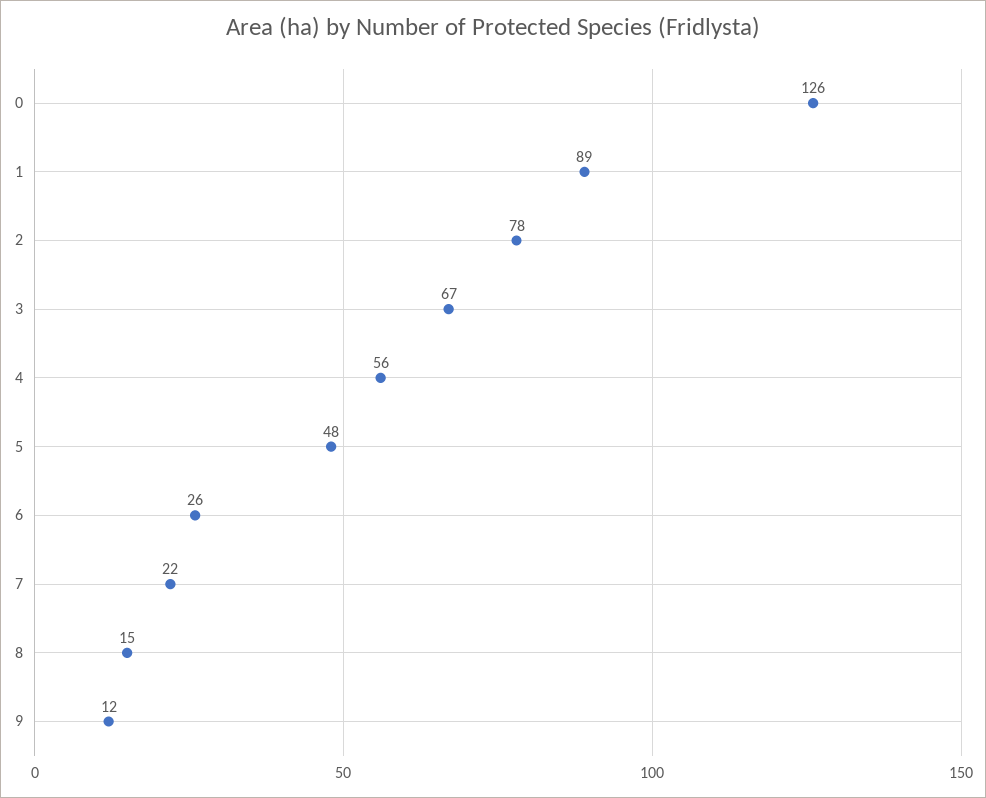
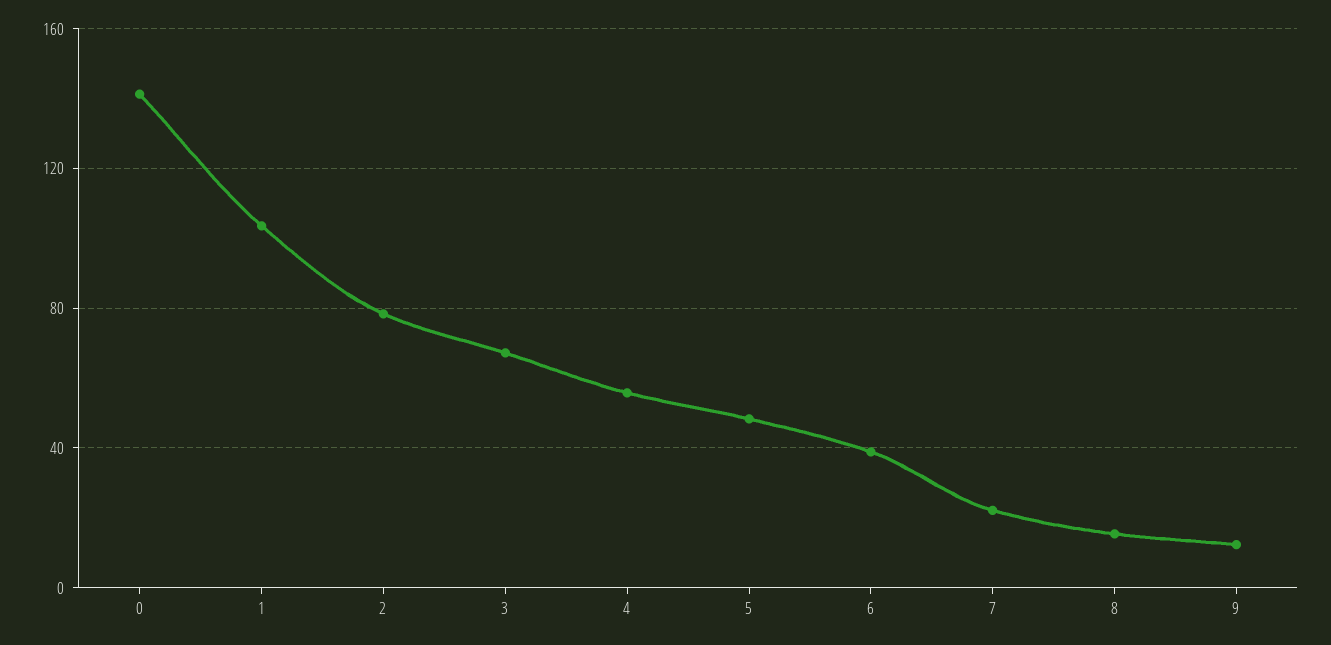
  {
-   "0": 126,
+   "0": 140,
-   "1": 89,
+   "1": 105,
    "2": 78,
    "3": 67,
    "4": 56,
    "5": 48,
-   "6": 26,
+   "6": 40,
    "7": 22,
    "8": 15,
    "9": 12
  }

